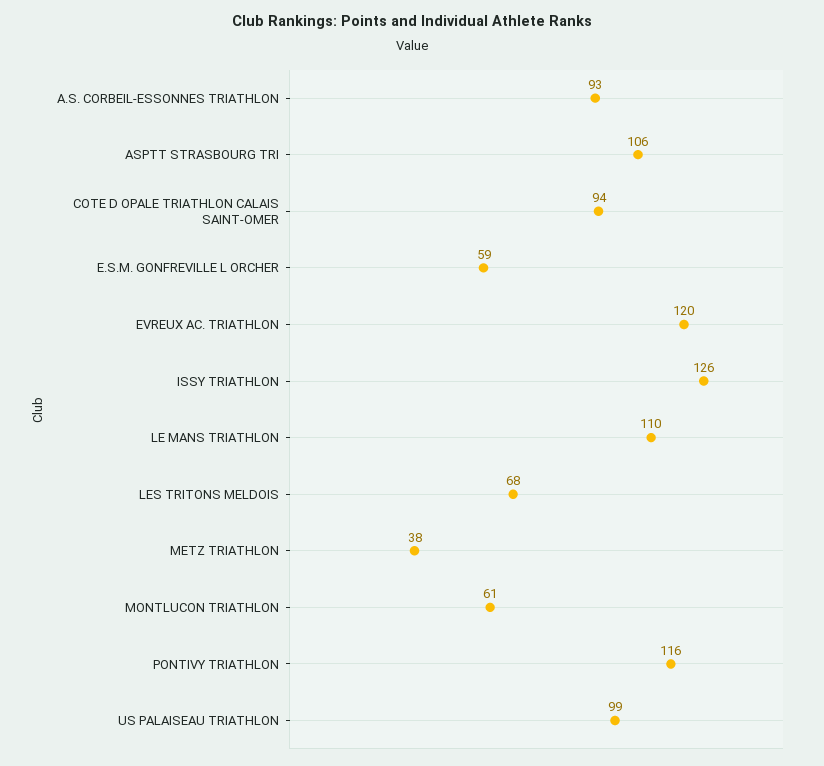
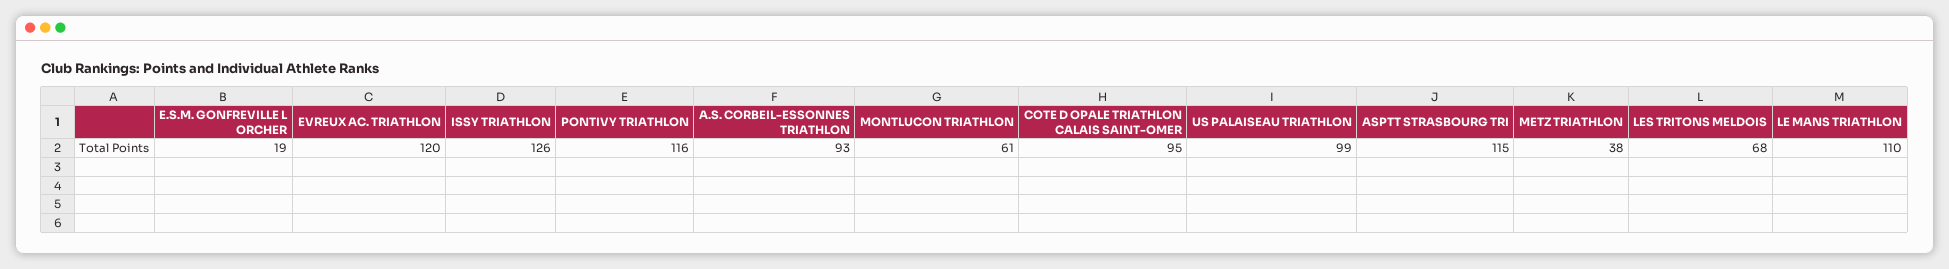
  {
    "A.S. CORBEIL-ESSONNES TRIATHLON": 93,
-   "ASPTT STRASBOURG TRI": 106,
+   "ASPTT STRASBOURG TRI": 115,
-   "COTE D OPALE TRIATHLON CALAIS SAINT-OMER": 94,
+   "COTE D OPALE TRIATHLON CALAIS SAINT-OMER": 95,
-   "E.S.M. GONFREVILLE L ORCHER": 59,
+   "E.S.M. GONFREVILLE L ORCHER": 19,
    "EVREUX AC. TRIATHLON": 120,
    "ISSY TRIATHLON": 126,
    "LE MANS TRIATHLON": 110,
    "LES TRITONS MELDOIS": 68,
    "METZ TRIATHLON": 38,
    "MONTLUCON TRIATHLON": 61,
    "PONTIVY TRIATHLON": 116,
    "US PALAISEAU TRIATHLON": 99
  }

